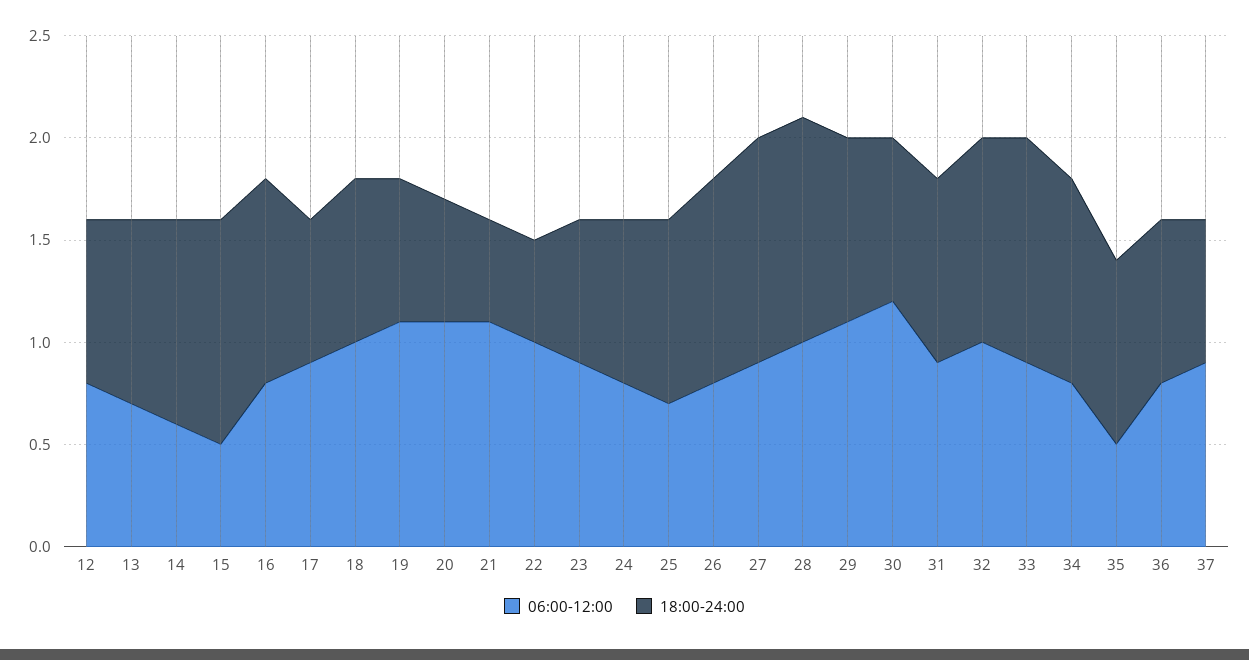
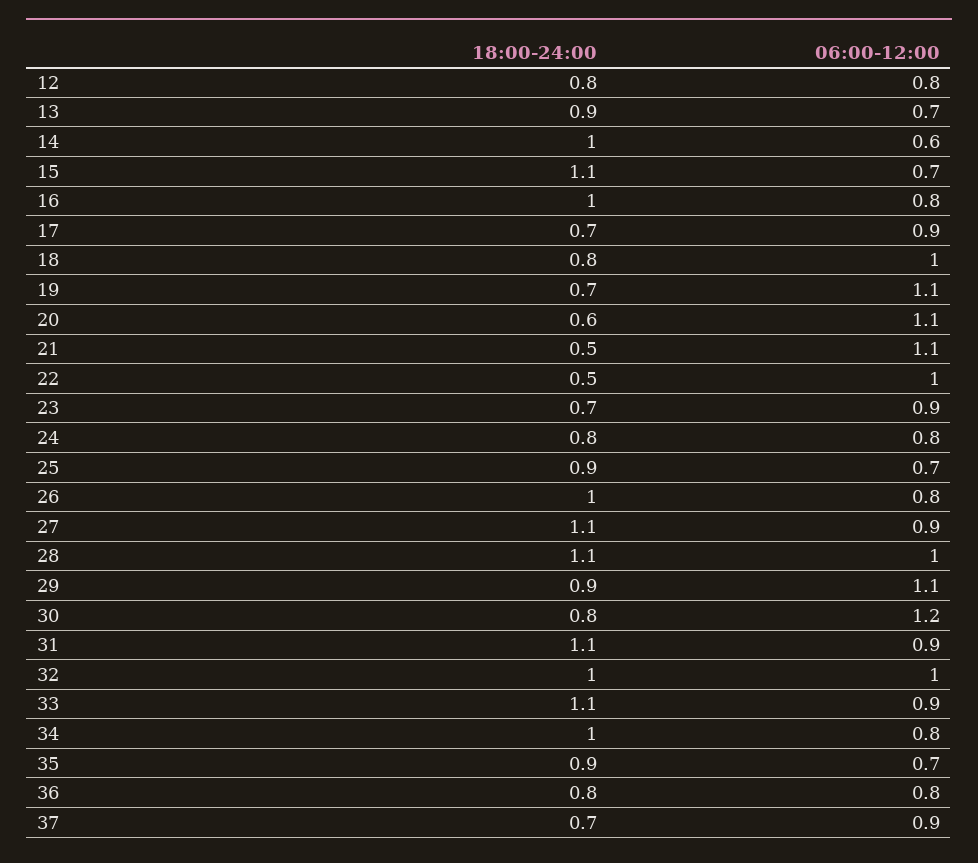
  {
    "06:00-12:00": {
      "12": 0.8,
      "13": 0.7,
      "14": 0.6,
-     "15": 0.5,
+     "15": 0.7,
      "16": 0.8,
      "17": 0.9,
      "18": 1,
      "19": 1.1,
      "20": 1.1,
      "21": 1.1,
      "22": 1,
      "23": 0.9,
      "24": 0.8,
      "25": 0.7,
      "26": 0.8,
      "27": 0.9,
      "28": 1,
      "29": 1.1,
      "30": 1.2,
      "31": 0.9,
      "32": 1,
      "33": 0.9,
      "34": 0.8,
-     "35": 0.5,
+     "35": 0.7,
      "36": 0.8,
      "37": 0.9
    },
    "18:00-24:00": {
      "12": 0.8,
      "13": 0.9,
      "14": 1,
      "15": 1.1,
      "16": 1,
      "17": 0.7,
      "18": 0.8,
      "19": 0.7,
      "20": 0.6,
      "21": 0.5,
      "22": 0.5,
      "23": 0.7,
      "24": 0.8,
      "25": 0.9,
      "26": 1,
      "27": 1.1,
      "28": 1.1,
      "29": 0.9,
      "30": 0.8,
-     "31": 0.9,
+     "31": 1.1,
      "32": 1,
      "33": 1.1,
      "34": 1,
      "35": 0.9,
      "36": 0.8,
      "37": 0.7
    }
  }

